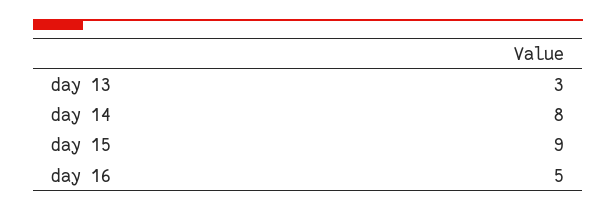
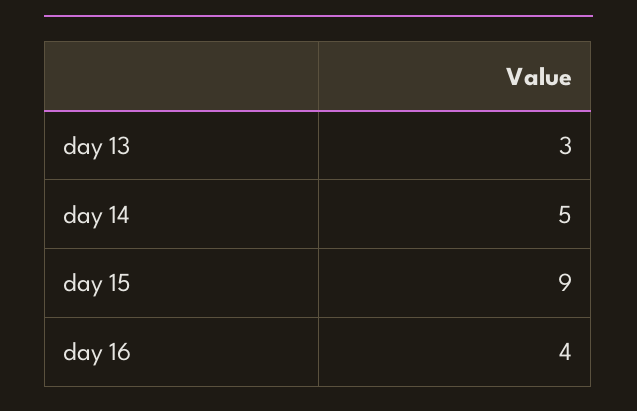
  {
    "day 13": 3,
-   "day 14": 8,
+   "day 14": 5,
    "day 15": 9,
-   "day 16": 5
+   "day 16": 4
  }

